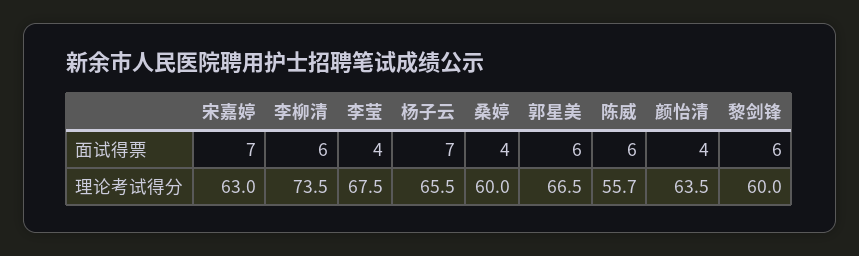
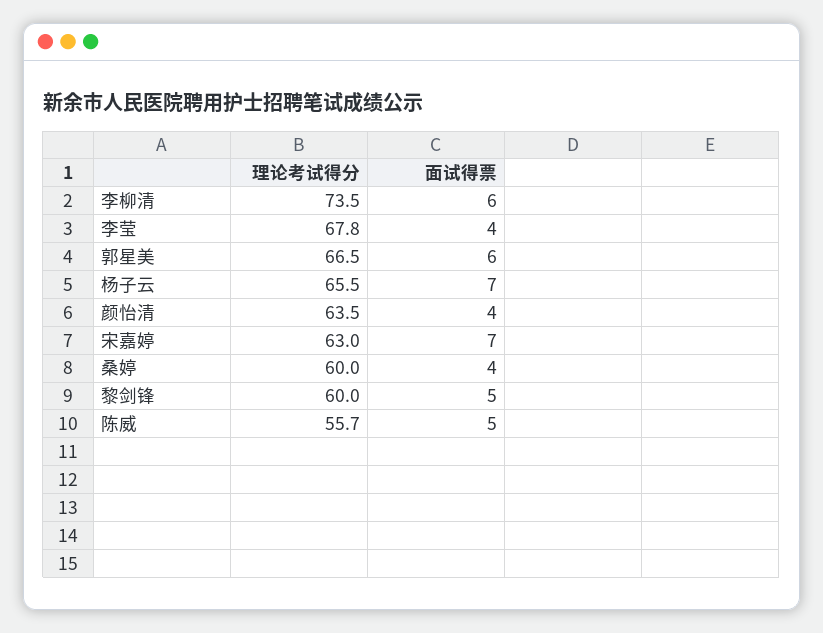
  {
    "宋嘉婷": {
      "面试得票": 7,
      "理论考试得分": 63
    },
    "李柳清": {
      "面试得票": 6,
      "理论考试得分": 73.5
    },
    "李莹": {
      "面试得票": 4,
-     "理论考试得分": 67.5
+     "理论考试得分": 67.8
    },
    "杨子云": {
      "面试得票": 7,
      "理论考试得分": 65.5
    },
    "桑婷": {
      "面试得票": 4,
      "理论考试得分": 60
    },
    "郭星美": {
      "面试得票": 6,
      "理论考试得分": 66.5
    },
    "陈威": {
-     "面试得票": 6,
+     "面试得票": 5,
      "理论考试得分": 55.7
    },
    "颜怡清": {
      "面试得票": 4,
      "理论考试得分": 63.5
    },
    "黎剑锋": {
-     "面试得票": 6,
+     "面试得票": 5,
      "理论考试得分": 60
    }
  }

